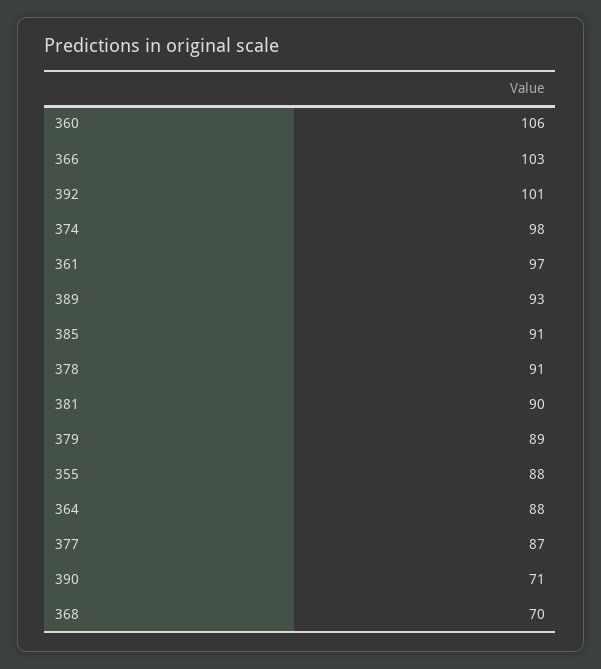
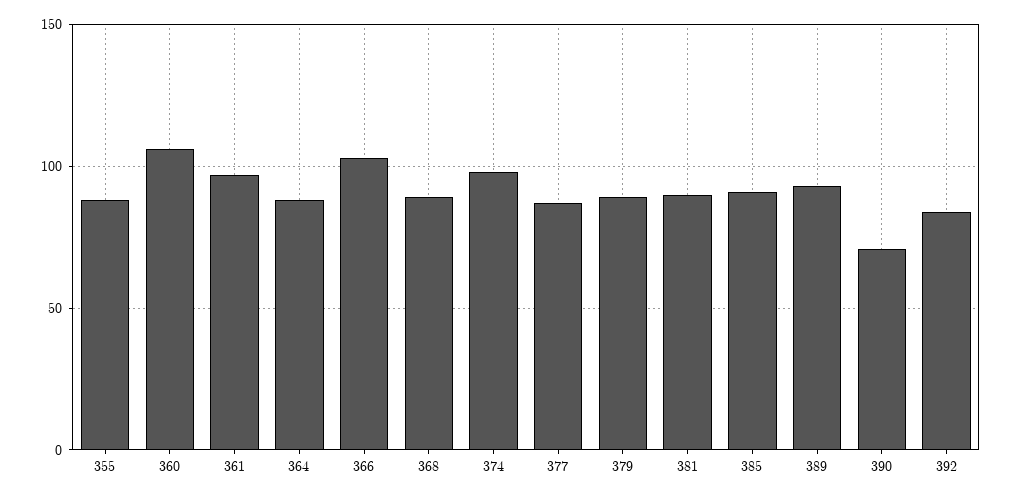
  {
    "360": 106,
    "366": 103,
-   "392": 101,
+   "392": 85,
    "374": 98,
    "361": 97,
    "389": 93,
    "385": 91,
-   "378": 91,
    "381": 90,
    "379": 89,
    "355": 88,
    "364": 88,
    "377": 87,
    "390": 71,
-   "368": 70
+   "368": 90
  }

